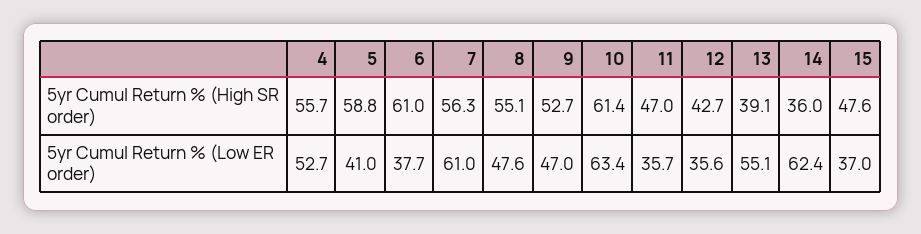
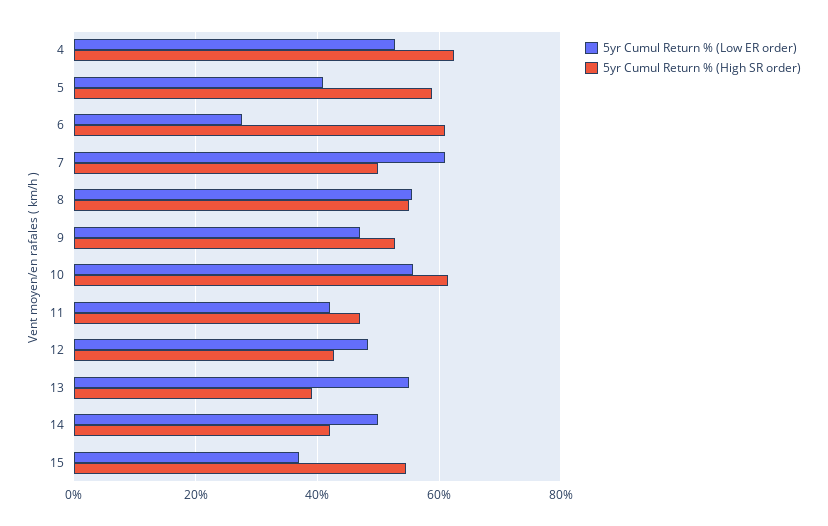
  {
    "5yr Cumul Return % (High SR order)": {
-     "4": 55.7,
+     "4": 62,
      "5": 58.8,
      "6": 61,
-     "7": 56.3,
+     "7": 50,
      "8": 55.1,
      "9": 52.7,
      "10": 61.4,
      "11": 47,
      "12": 42.7,
      "13": 39.1,
-     "14": 36,
+     "14": 42,
-     "15": 47.6
+     "15": 54
    },
    "5yr Cumul Return % (Low ER order)": {
      "4": 52.7,
      "5": 41,
-     "6": 37.7,
+     "6": 28,
      "7": 61,
-     "8": 47.6,
+     "8": 56,
      "9": 47,
-     "10": 63.4,
+     "10": 56,
-     "11": 35.7,
+     "11": 42,
-     "12": 35.6,
+     "12": 48,
      "13": 55.1,
-     "14": 62.4,
+     "14": 50,
      "15": 37
    }
  }

